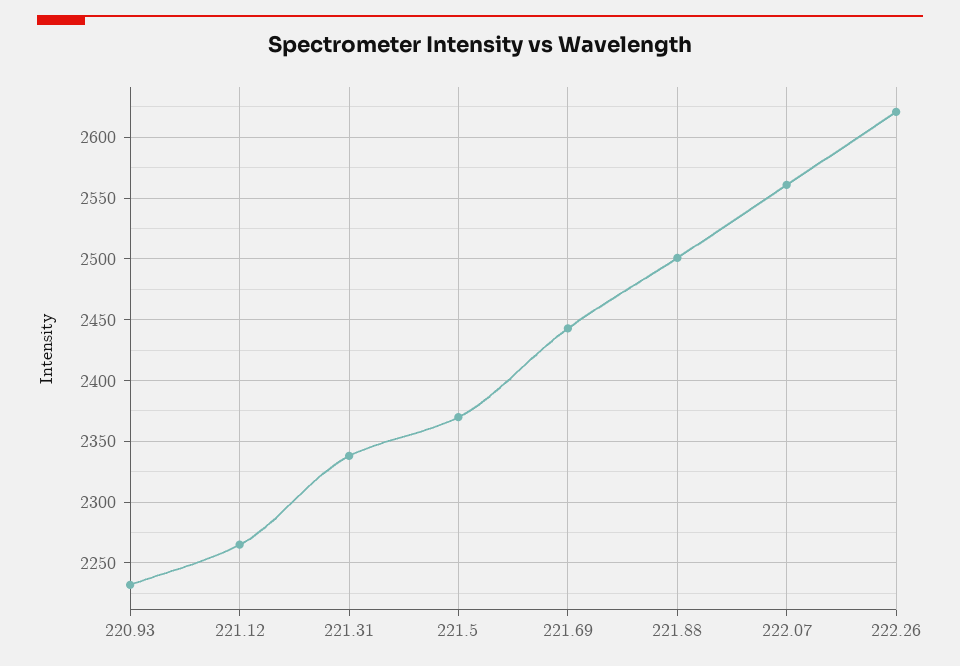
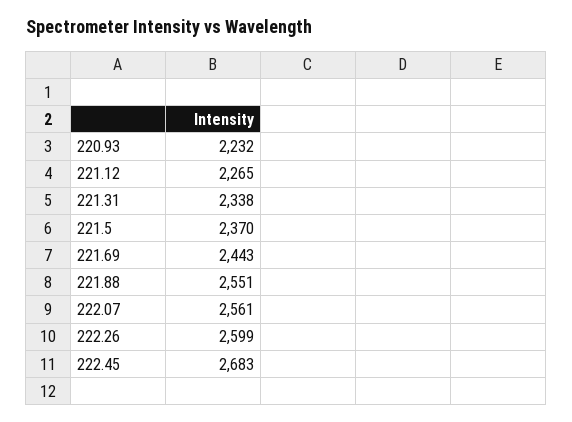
  {
    "220.93": 2232,
    "221.12": 2265,
    "221.31": 2338,
    "221.5": 2370,
    "221.69": 2443,
-   "221.88": 2500,
+   "221.88": 2551,
    "222.07": 2561,
-   "222.26": 2620
+   "222.26": 2599,
+   "222.45": 2683
  }

